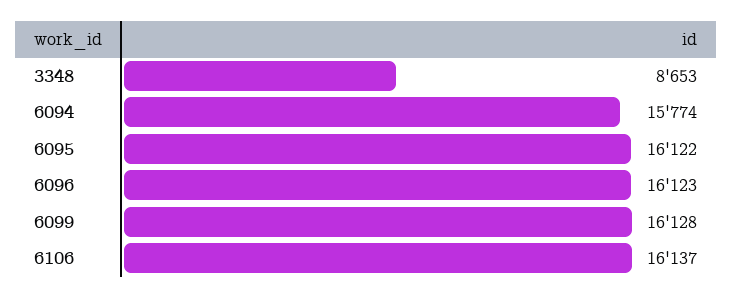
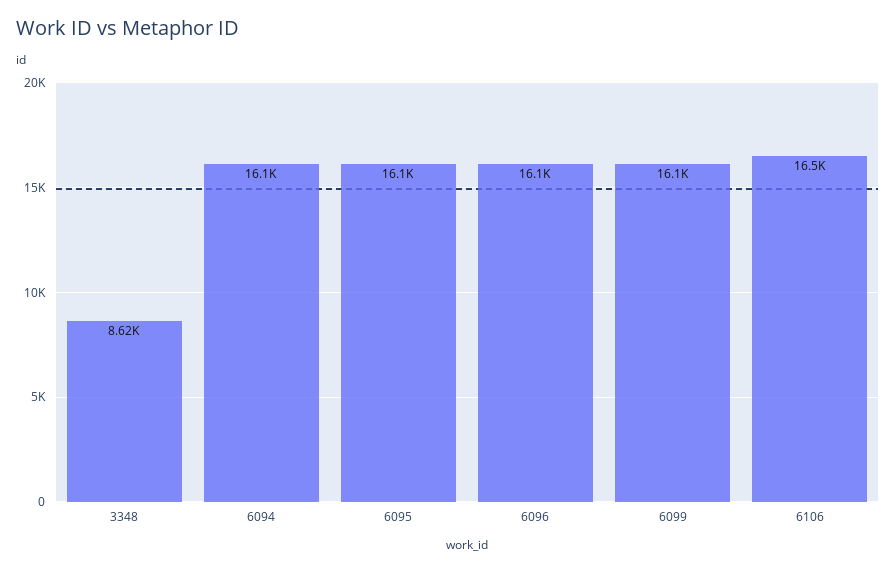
  {
-   "3348": 8653,
+   "3348": 8620,
-   "6094": 15774,
+   "6094": 16100,
    "6095": 16122,
    "6096": 16123,
    "6099": 16128,
-   "6106": 16137
+   "6106": 16500
  }

